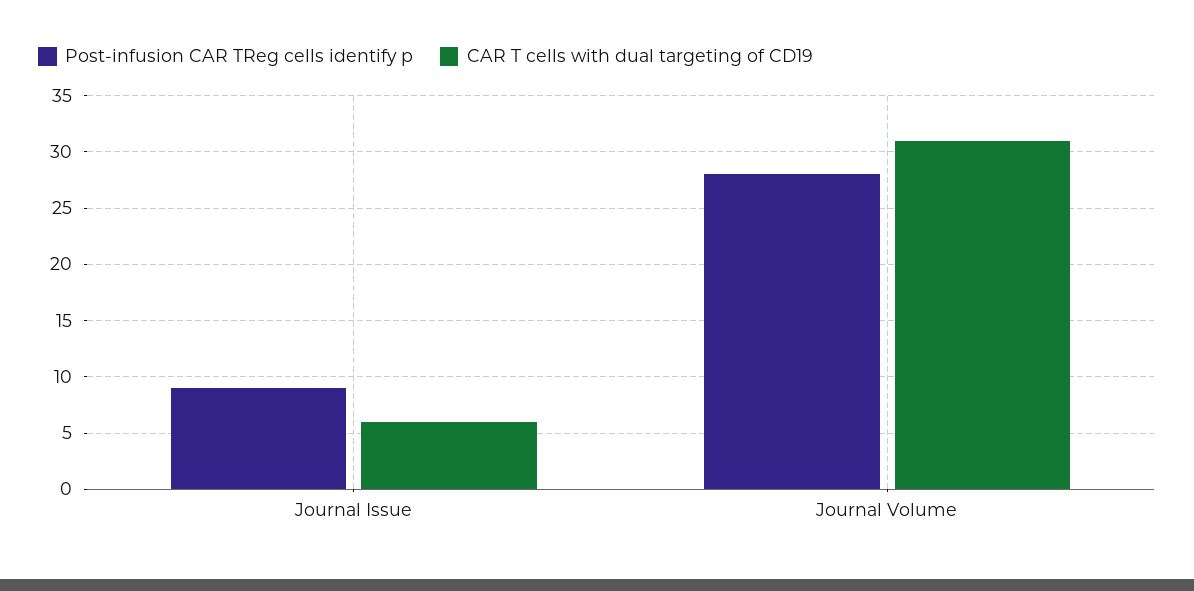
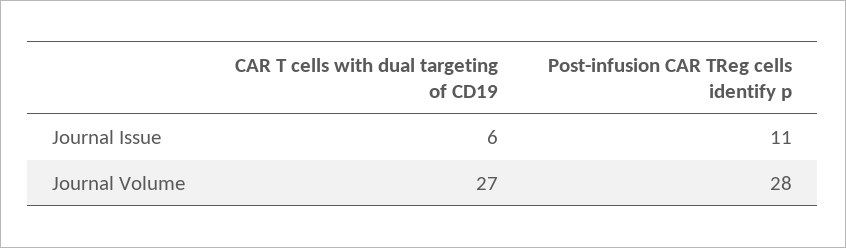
  {
    "Post-infusion CAR TReg cells identify p": {
-     "Journal Issue": 9,
+     "Journal Issue": 11,
      "Journal Volume": 28
    },
    "CAR T cells with dual targeting of CD19": {
      "Journal Issue": 6,
-     "Journal Volume": 31
+     "Journal Volume": 27
    }
  }

